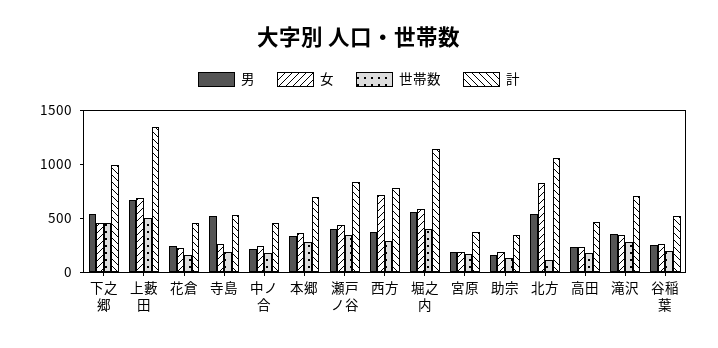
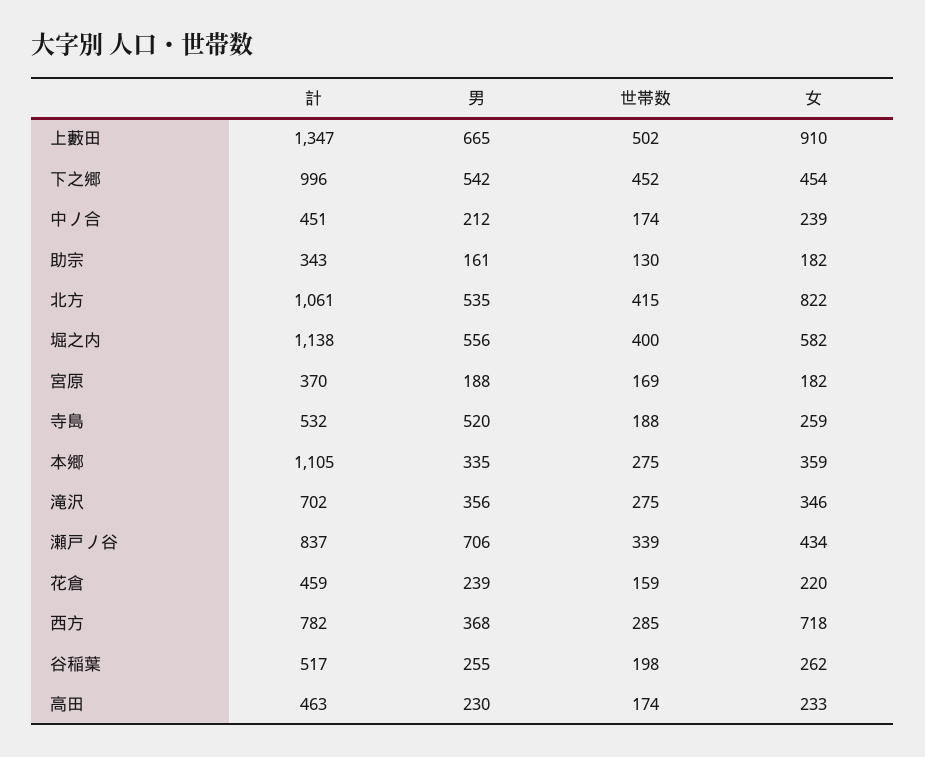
  {
    "男": {
      "下之郷": 542,
      "上藪田": 665,
      "花倉": 239,
      "寺島": 520,
      "中ノ合": 212,
      "本郷": 335,
-     "瀬戸ノ谷": 400,
+     "瀬戸ノ谷": 706,
      "西方": 368,
      "堀之内": 556,
      "宮原": 188,
      "助宗": 161,
      "北方": 535,
      "高田": 230,
      "滝沢": 356,
      "谷稲葉": 255
    },
    "女": {
      "下之郷": 454,
-     "上藪田": 700,
+     "上藪田": 910,
      "花倉": 220,
      "寺島": 259,
      "中ノ合": 239,
      "本郷": 359,
      "瀬戸ノ谷": 434,
      "西方": 718,
      "堀之内": 582,
      "宮原": 182,
      "助宗": 182,
      "北方": 822,
      "高田": 233,
      "滝沢": 346,
      "谷稲葉": 262
    },
    "世帯数": {
      "下之郷": 452,
      "上藪田": 502,
      "花倉": 159,
      "寺島": 188,
      "中ノ合": 174,
      "本郷": 275,
      "瀬戸ノ谷": 339,
      "西方": 285,
      "堀之内": 400,
      "宮原": 169,
      "助宗": 130,
-     "北方": 100,
+     "北方": 415,
      "高田": 174,
      "滝沢": 275,
      "谷稲葉": 198
    },
    "計": {
      "下之郷": 996,
      "上藪田": 1347,
      "花倉": 459,
      "寺島": 532,
      "中ノ合": 451,
-     "本郷": 700,
+     "本郷": 1105,
      "瀬戸ノ谷": 837,
      "西方": 782,
      "堀之内": 1138,
      "宮原": 370,
      "助宗": 343,
      "北方": 1061,
      "高田": 463,
      "滝沢": 702,
      "谷稲葉": 517
    }
  }

